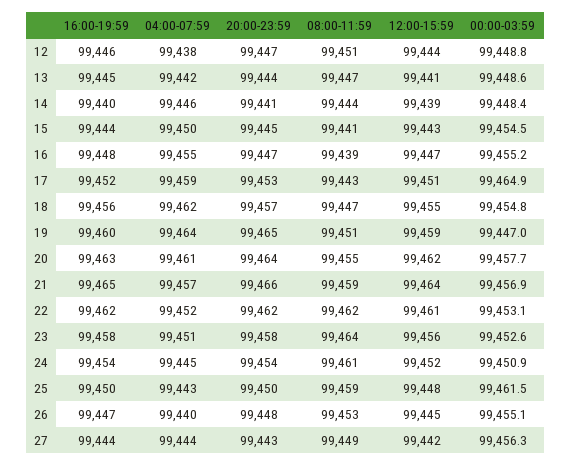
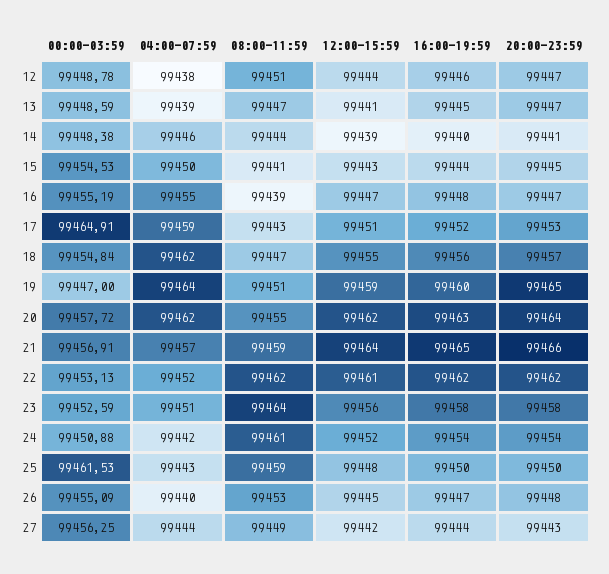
  {
    "16:00-19:59": {
      "12": 99446,
      "13": 99445,
      "14": 99440,
      "15": 99444,
      "16": 99448,
      "17": 99452,
      "18": 99456,
      "19": 99460,
      "20": 99463,
      "21": 99465,
      "22": 99462,
      "23": 99458,
      "24": 99454,
      "25": 99450,
      "26": 99447,
      "27": 99444
    },
    "04:00-07:59": {
      "12": 99438,
-     "13": 99442,
+     "13": 99439,
      "14": 99446,
      "15": 99450,
      "16": 99455,
      "17": 99459,
      "18": 99462,
      "19": 99464,
-     "20": 99461,
+     "20": 99462,
      "21": 99457,
      "22": 99452,
      "23": 99451,
-     "24": 99445,
+     "24": 99442,
      "25": 99443,
      "26": 99440,
      "27": 99444
    },
    "20:00-23:59": {
      "12": 99447,
-     "13": 99444,
+     "13": 99447,
      "14": 99441,
      "15": 99445,
      "16": 99447,
      "17": 99453,
      "18": 99457,
      "19": 99465,
      "20": 99464,
      "21": 99466,
      "22": 99462,
      "23": 99458,
      "24": 99454,
      "25": 99450,
      "26": 99448,
      "27": 99443
    },
    "08:00-11:59": {
      "12": 99451,
      "13": 99447,
      "14": 99444,
      "15": 99441,
      "16": 99439,
      "17": 99443,
      "18": 99447,
      "19": 99451,
      "20": 99455,
      "21": 99459,
      "22": 99462,
      "23": 99464,
      "24": 99461,
      "25": 99459,
      "26": 99453,
      "27": 99449
    },
    "12:00-15:59": {
      "12": 99444,
      "13": 99441,
      "14": 99439,
      "15": 99443,
      "16": 99447,
      "17": 99451,
      "18": 99455,
      "19": 99459,
      "20": 99462,
      "21": 99464,
      "22": 99461,
      "23": 99456,
      "24": 99452,
      "25": 99448,
      "26": 99445,
      "27": 99442
    },
    "00:00-03:59": {
      "12": 99448.78,
      "13": 99448.59,
      "14": 99448.38,
      "15": 99454.53,
      "16": 99455.19,
      "17": 99464.91,
      "18": 99454.84,
      "19": 99447,
      "20": 99457.72,
      "21": 99456.91,
      "22": 99453.13,
      "23": 99452.59,
      "24": 99450.88,
      "25": 99461.53,
      "26": 99455.09,
      "27": 99456.25
    }
  }

